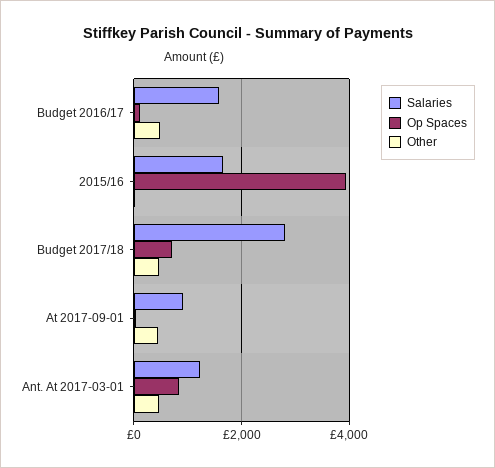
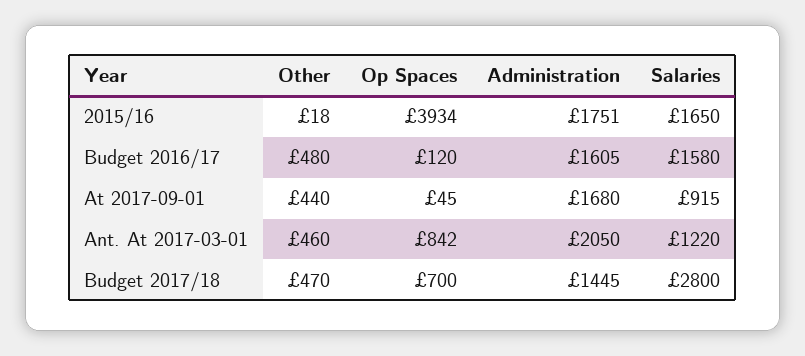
  {
    "Salaries": {
      "Budget 2016/17": 1580,
      "2015/16": 1650,
      "Budget 2017/18": 2800,
      "At 2017-09-01": 915,
      "Ant. At 2017-03-01": 1220
    },
    "Op Spaces": {
      "Budget 2016/17": 120,
      "2015/16": 3934,
      "Budget 2017/18": 700,
      "At 2017-09-01": 45,
      "Ant. At 2017-03-01": 842
    },
    "Other": {
      "Budget 2016/17": 480,
      "2015/16": 18,
      "Budget 2017/18": 470,
      "At 2017-09-01": 440,
      "Ant. At 2017-03-01": 460
-   }
+   },
+   "Administration": {
+     "2015/16": 1751,
+     "Budget 2016/17": 1605,
+     "At 2017-09-01": 1680,
+     "Ant. At 2017-03-01": 2050,
+     "Budget 2017/18": 1445
+   }
  }

